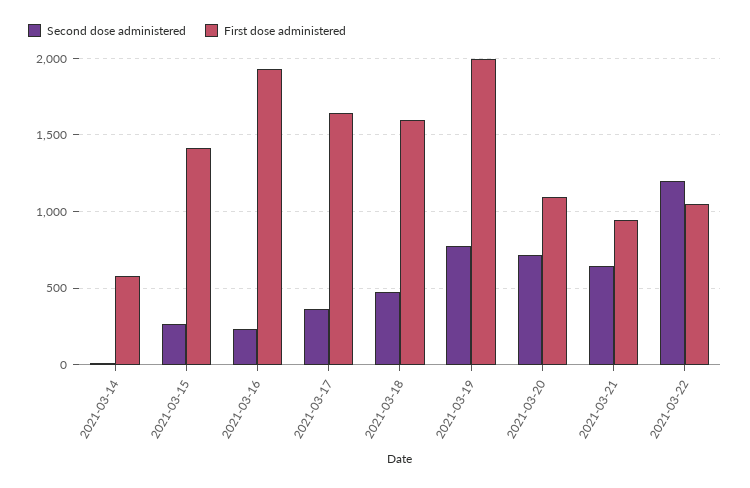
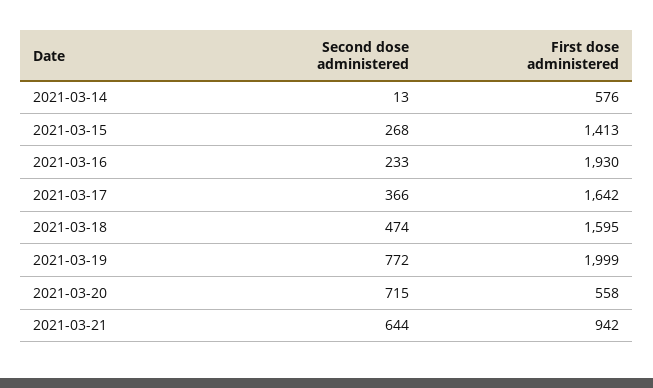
  {
    "Second dose administered": {
      "2021-03-14": 13,
      "2021-03-15": 268,
      "2021-03-16": 233,
      "2021-03-17": 366,
      "2021-03-18": 474,
      "2021-03-19": 772,
      "2021-03-20": 715,
-     "2021-03-21": 644,
+     "2021-03-21": 644
-     "2021-03-22": 1200
    },
    "First dose administered": {
      "2021-03-14": 576,
      "2021-03-15": 1413,
      "2021-03-16": 1930,
      "2021-03-17": 1642,
      "2021-03-18": 1595,
      "2021-03-19": 1999,
-     "2021-03-20": 1100,
+     "2021-03-20": 558,
-     "2021-03-21": 942,
+     "2021-03-21": 942
-     "2021-03-22": 1050
    }
  }

